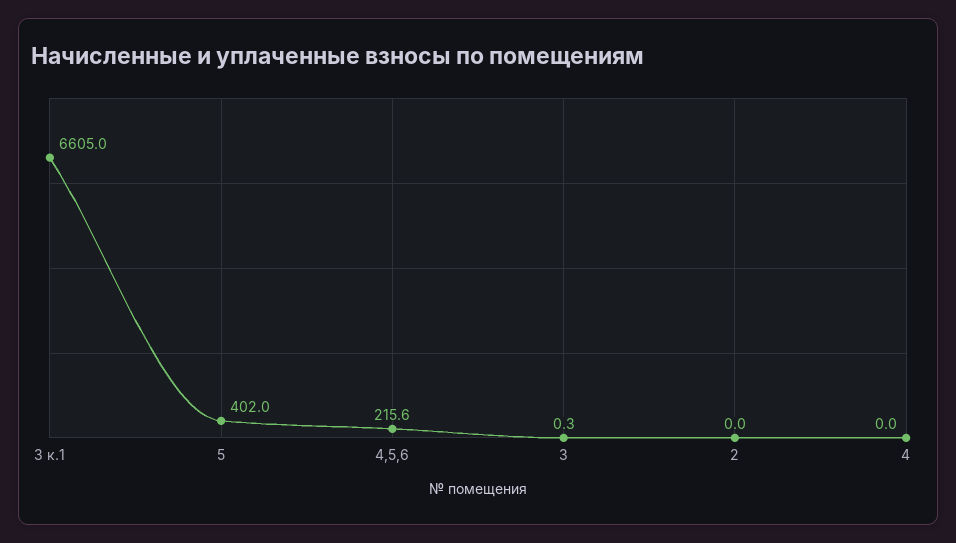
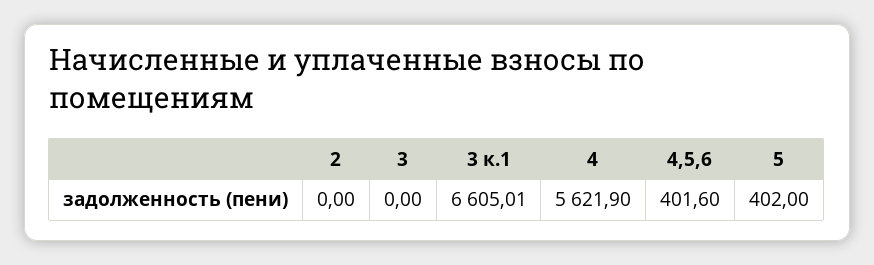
  {
    "3 к.1": 6605.01,
    "5": 402,
-   "4,5,6": 215.6,
+   "4,5,6": 401.6,
-   "3": 0.3,
+   "3": 0,
    "2": 0,
-   "4": 0
+   "4": 5621.9
  }

